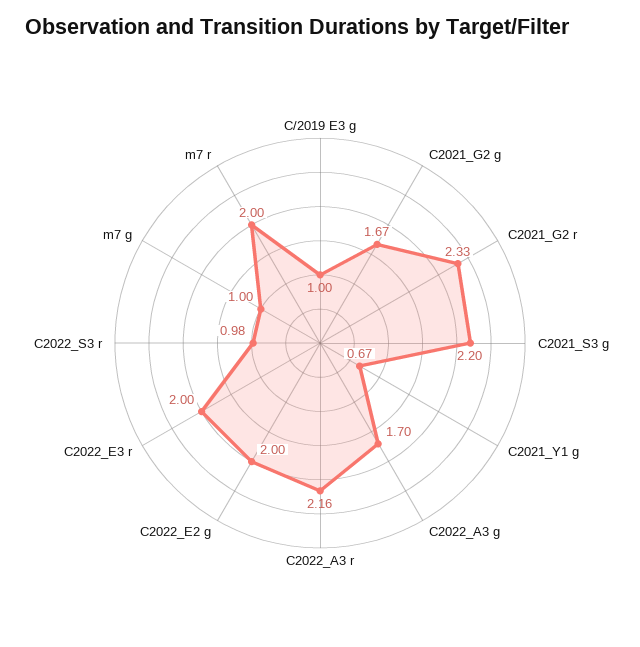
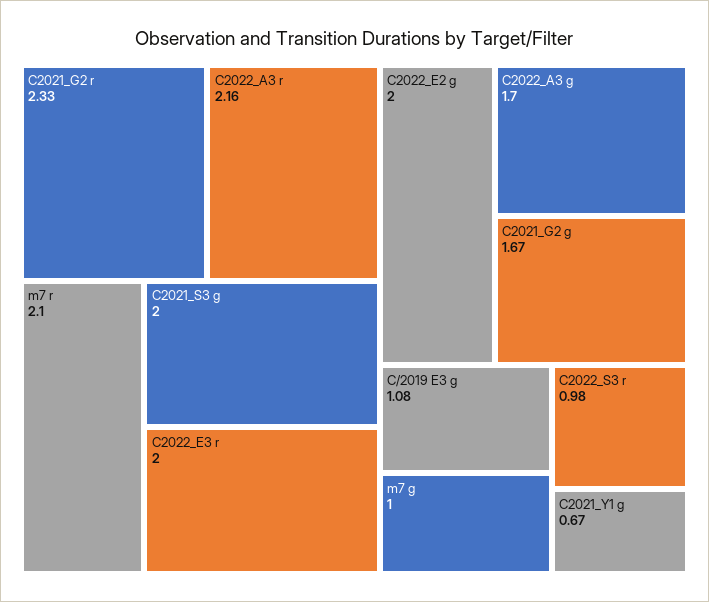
  {
-   "C/2019 E3 g": 1,
+   "C/2019 E3 g": 1.08,
    "C2021_G2 g": 1.67,
    "C2021_G2 r": 2.33,
-   "C2021_S3 g": 2.2,
+   "C2021_S3 g": 2,
    "C2021_Y1 g": 0.67,
    "C2022_A3 g": 1.7,
    "C2022_A3 r": 2.16,
    "C2022_E2 g": 2,
    "C2022_E3 r": 2,
    "C2022_S3 r": 0.98,
    "m7 g": 1,
-   "m7 r": 2
+   "m7 r": 2.1
  }

